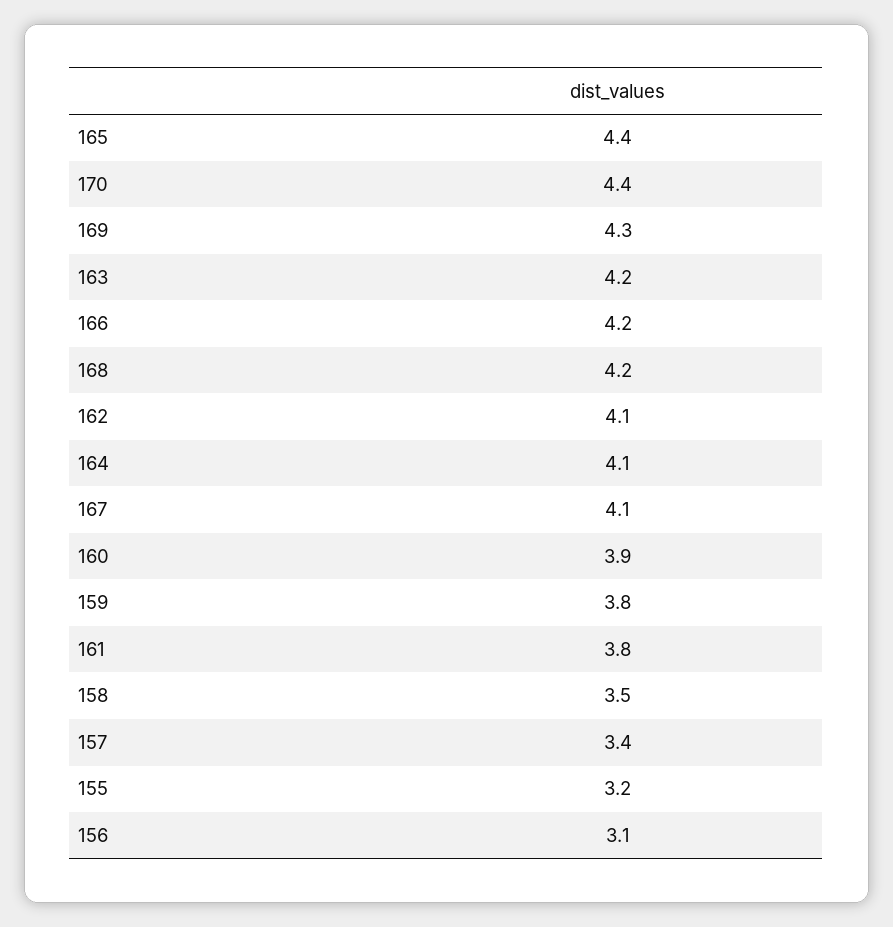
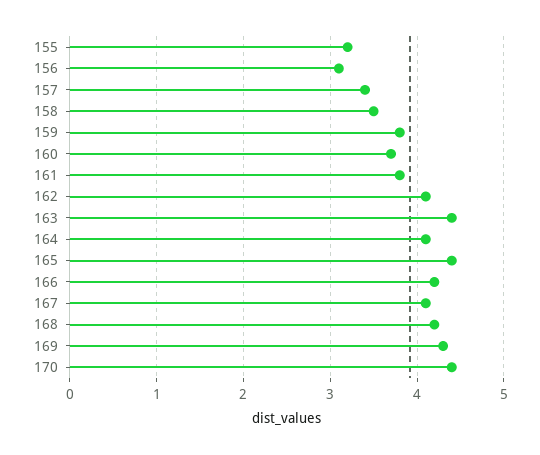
  {
    "165": 4.4,
    "170": 4.4,
    "169": 4.3,
-   "163": 4.2,
+   "163": 4.4,
    "166": 4.2,
    "168": 4.2,
    "162": 4.1,
    "164": 4.1,
    "167": 4.1,
-   "160": 3.9,
+   "160": 3.7,
    "159": 3.8,
    "161": 3.8,
    "158": 3.5,
    "157": 3.4,
    "155": 3.2,
    "156": 3.1
  }

